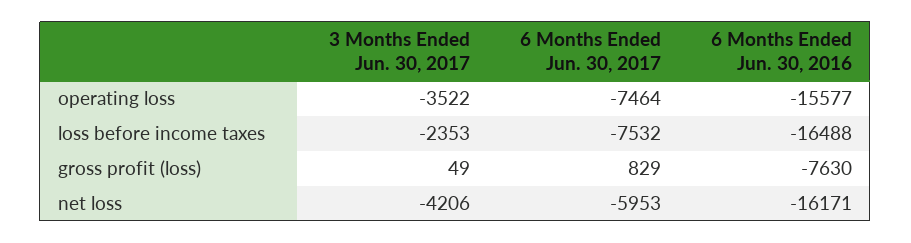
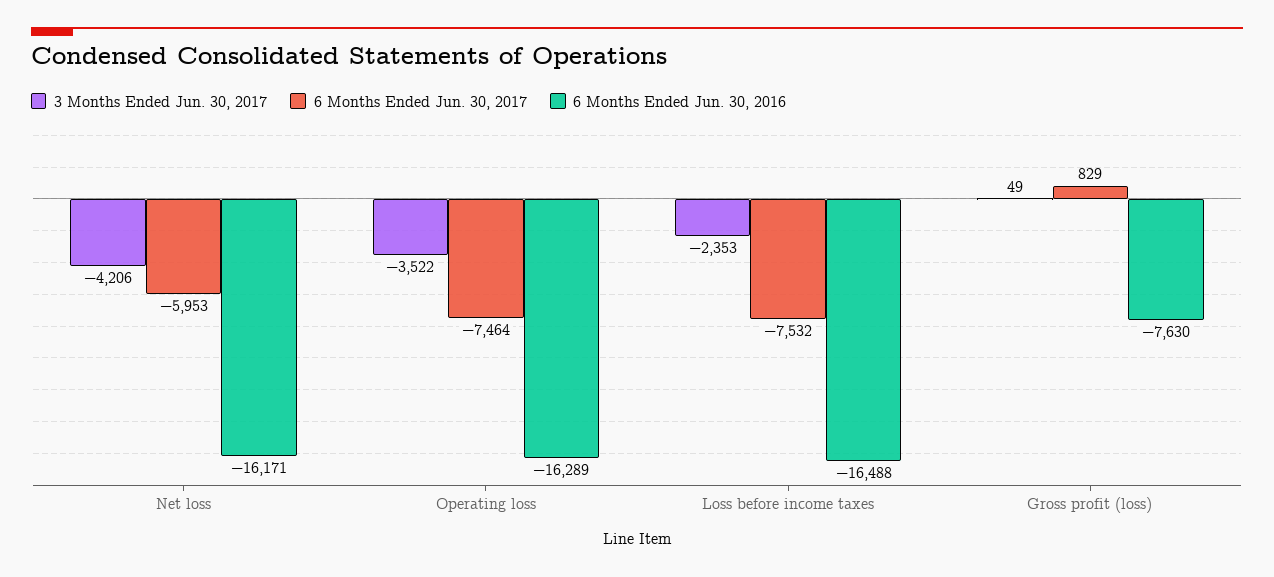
  {
    "3 Months Ended Jun. 30, 2017": {
      "operating loss": -3522,
      "loss before income taxes": -2353,
      "gross profit (loss)": 49,
      "net loss": -4206
    },
    "6 Months Ended Jun. 30, 2017": {
      "operating loss": -7464,
      "loss before income taxes": -7532,
      "gross profit (loss)": 829,
      "net loss": -5953
    },
    "6 Months Ended Jun. 30, 2016": {
-     "operating loss": -15577,
+     "operating loss": -16289,
      "loss before income taxes": -16488,
      "gross profit (loss)": -7630,
      "net loss": -16171
    }
  }

